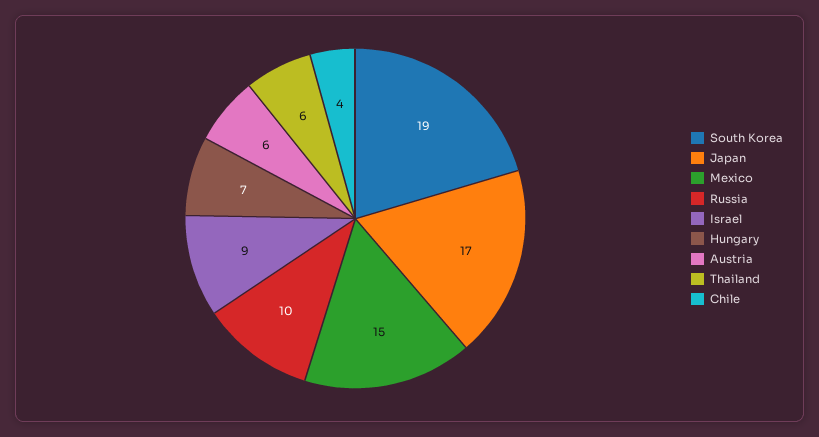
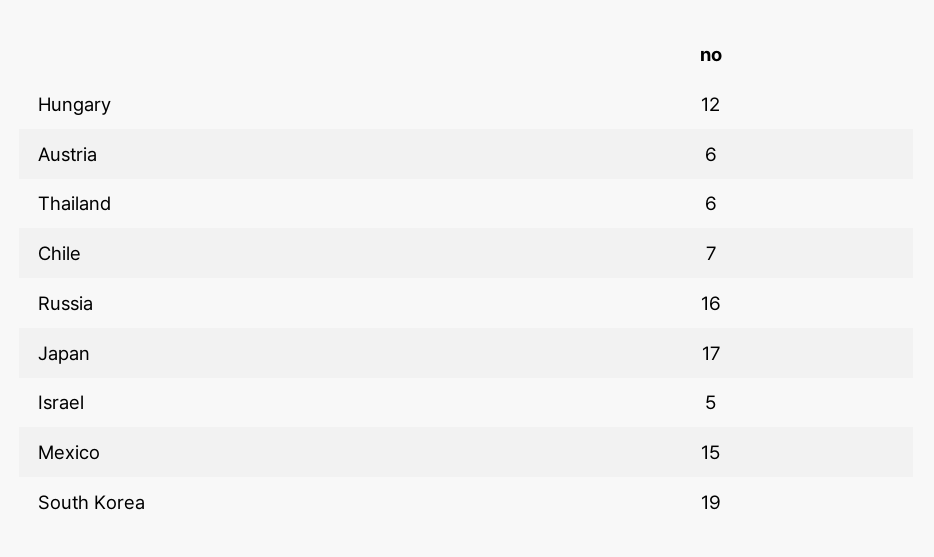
  {
    "South Korea": 19,
    "Japan": 17,
    "Mexico": 15,
-   "Russia": 10,
+   "Russia": 16,
-   "Israel": 9,
+   "Israel": 5,
-   "Hungary": 7,
+   "Hungary": 12,
    "Austria": 6,
    "Thailand": 6,
-   "Chile": 4
+   "Chile": 7
  }

